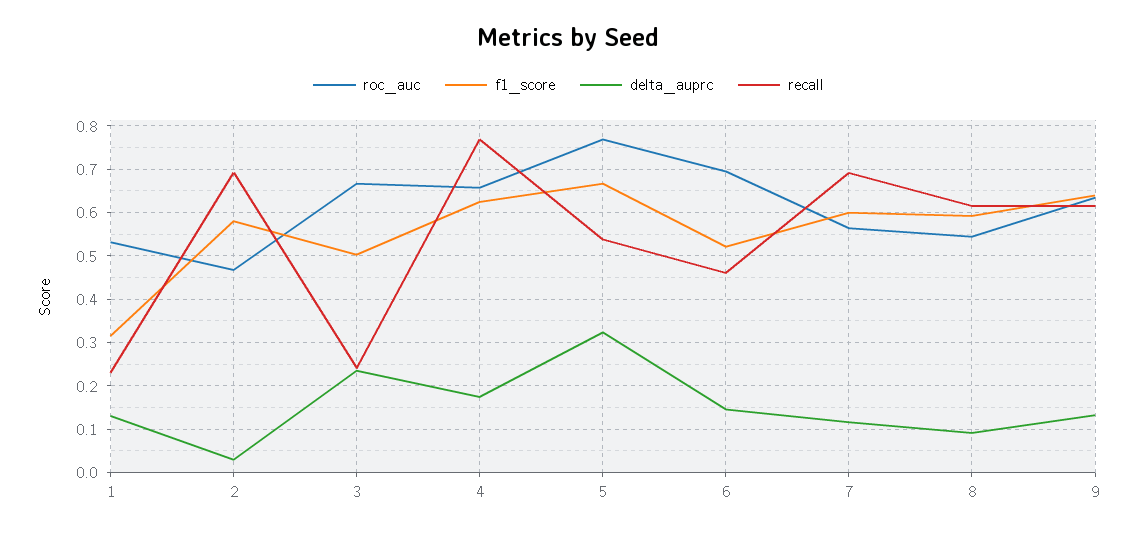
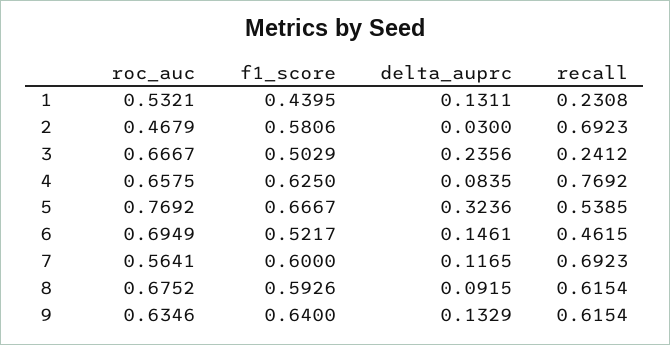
  {
    "roc_auc": {
      "1": 0.5321,
      "2": 0.4679,
      "3": 0.6667,
      "4": 0.6575,
      "5": 0.7692,
      "6": 0.6949,
      "7": 0.5641,
-     "8": 0.54,
+     "8": 0.6752,
      "9": 0.6346
    },
    "f1_score": {
-     "1": 0.32,
+     "1": 0.4395,
      "2": 0.5806,
      "3": 0.5029,
      "4": 0.625,
      "5": 0.6667,
      "6": 0.5217,
      "7": 0.6,
      "8": 0.5926,
      "9": 0.64
    },
    "delta_auprc": {
      "1": 0.1311,
      "2": 0.03,
      "3": 0.2356,
-     "4": 0.18,
+     "4": 0.0835,
      "5": 0.3236,
      "6": 0.1461,
      "7": 0.1165,
      "8": 0.0915,
      "9": 0.1329
    },
    "recall": {
      "1": 0.2308,
      "2": 0.6923,
      "3": 0.2412,
      "4": 0.7692,
      "5": 0.5385,
      "6": 0.4615,
      "7": 0.6923,
      "8": 0.6154,
      "9": 0.6154
    }
  }

